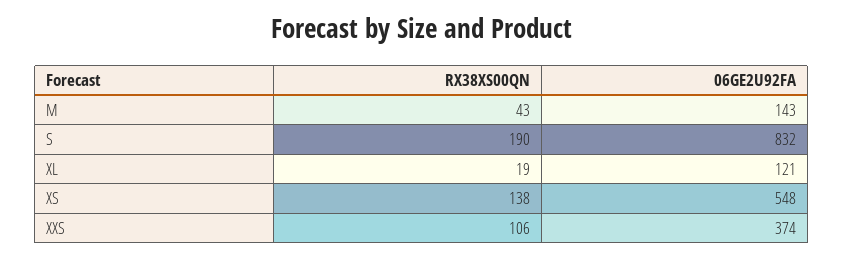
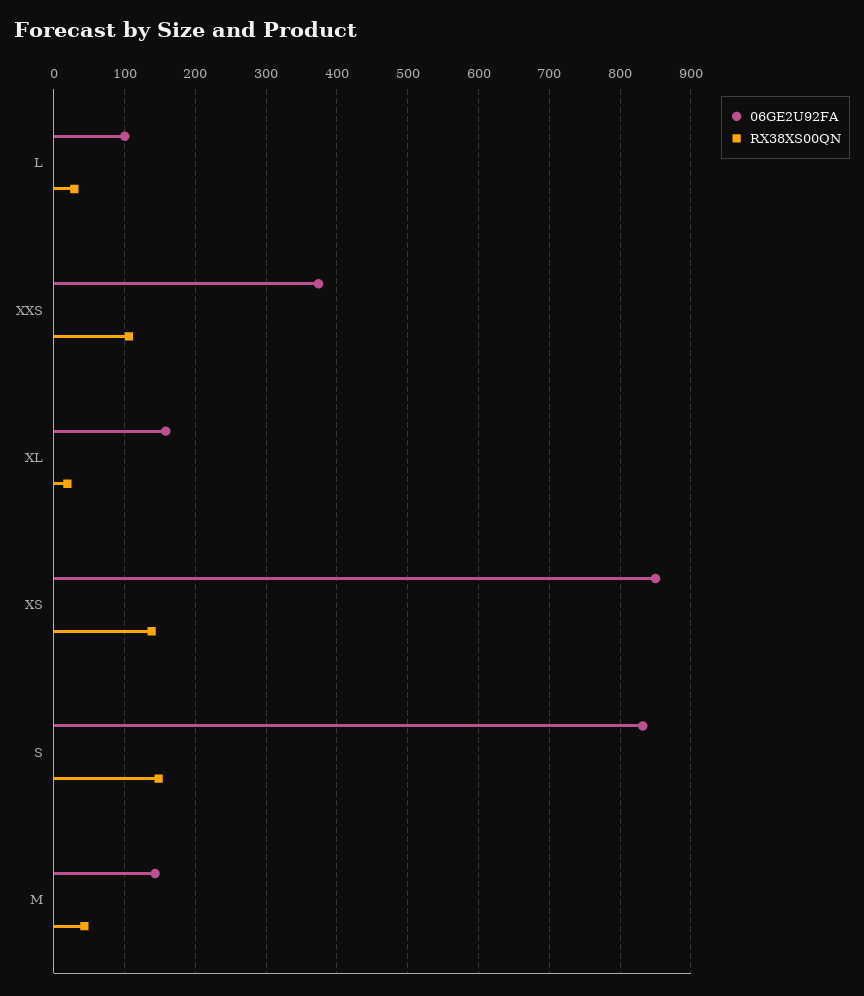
  {
    "RX38XS00QN": {
      "M": 43,
-     "S": 190,
+     "S": 150,
      "XL": 19,
      "XS": 138,
-     "XXS": 106
+     "XXS": 106,
+     "L": 30
    },
    "06GE2U92FA": {
      "M": 143,
      "S": 832,
-     "XL": 121,
+     "XL": 160,
-     "XS": 548,
+     "XS": 850,
-     "XXS": 374
+     "XXS": 374,
+     "L": 100
    }
  }

